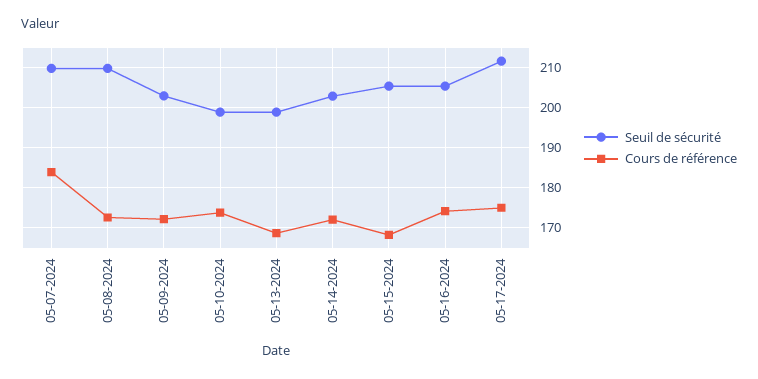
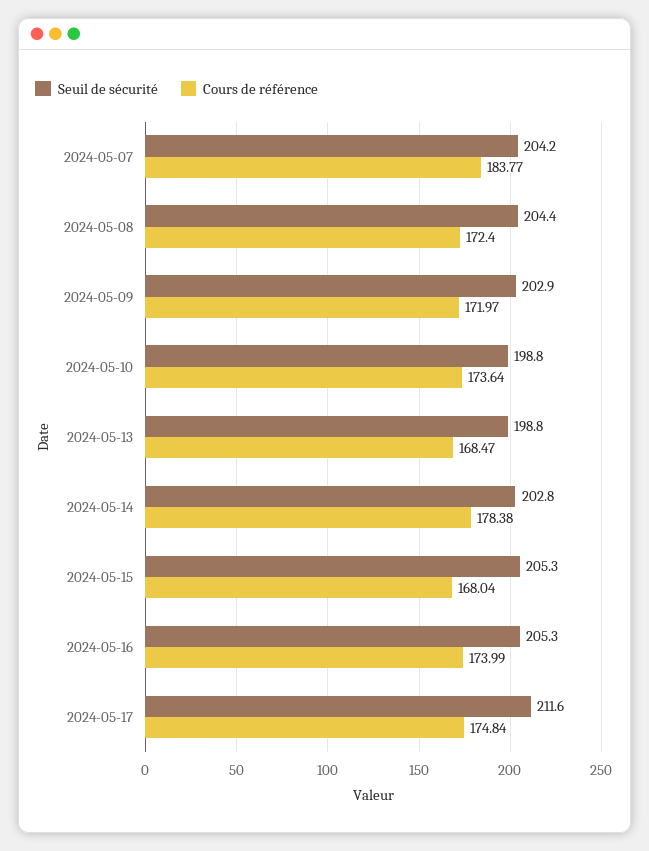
  {
    "Seuil de sécurité": {
-     "05-07-2024": 210,
+     "05-07-2024": 204.2,
-     "05-08-2024": 210,
+     "05-08-2024": 204.4,
      "05-09-2024": 202.9,
      "05-10-2024": 198.8,
      "05-13-2024": 198.8,
      "05-14-2024": 202.8,
      "05-15-2024": 205.3,
      "05-16-2024": 205.3,
      "05-17-2024": 211.6
    },
    "Cours de référence": {
      "05-07-2024": 183.77,
      "05-08-2024": 172.4,
      "05-09-2024": 171.97,
      "05-10-2024": 173.64,
      "05-13-2024": 168.47,
-     "05-14-2024": 172,
+     "05-14-2024": 178.38,
      "05-15-2024": 168.04,
      "05-16-2024": 173.99,
      "05-17-2024": 174.84
    }
  }

